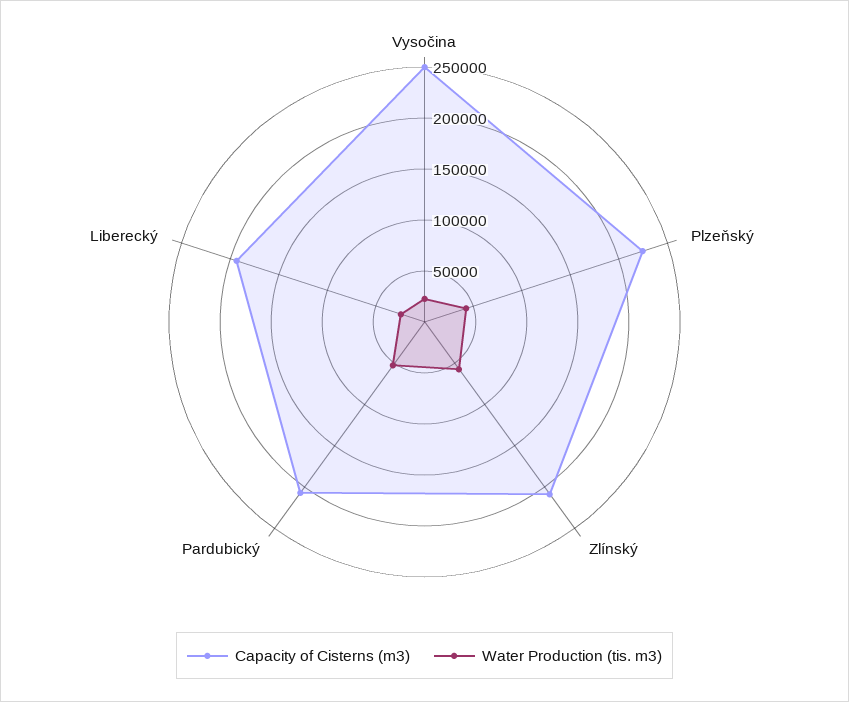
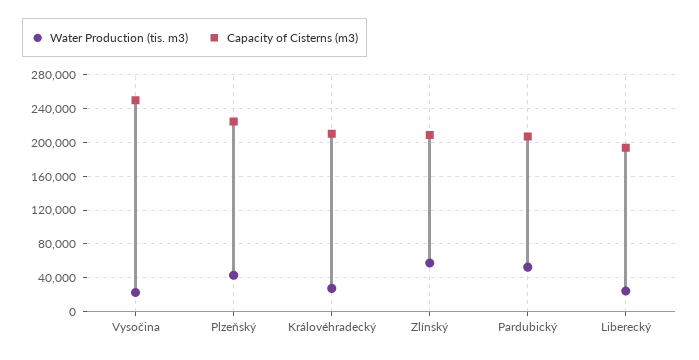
  {
    "Capacity of Cisterns (m3)": {
      "Vysočina": 250000,
      "Plzeňský": 220000,
      "Zlínský": 210000,
      "Pardubický": 210000,
-     "Liberecký": 190000
+     "Liberecký": 190000,
+     "Královéhradecký": 210000
    },
    "Water Production (tis. m3)": {
      "Vysočina": 20000,
      "Plzeňský": 40000,
      "Zlínský": 60000,
      "Pardubický": 50000,
-     "Liberecký": 20000
+     "Liberecký": 20000,
+     "Královéhradecký": 30000
    }
  }

